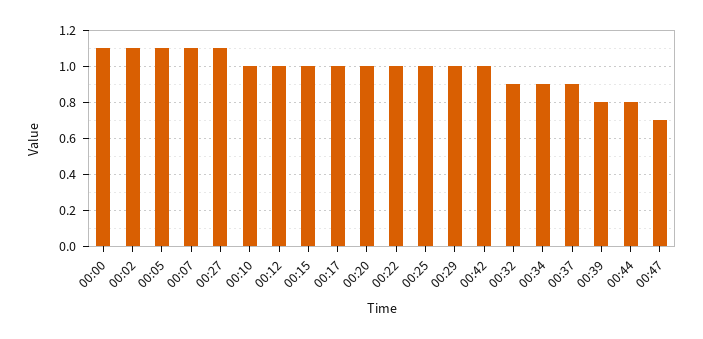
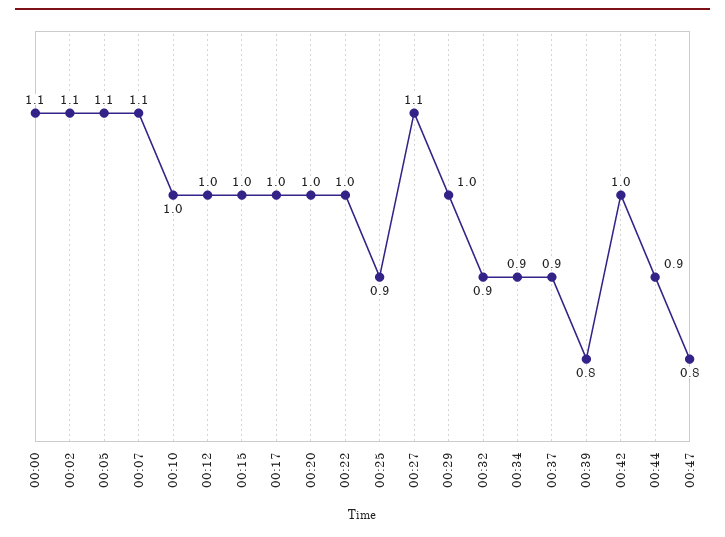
  {
    "00:00": 1.1,
    "00:02": 1.1,
    "00:05": 1.1,
    "00:07": 1.1,
    "00:27": 1.1,
    "00:10": 1,
    "00:12": 1,
    "00:15": 1,
    "00:17": 1,
    "00:20": 1,
    "00:22": 1,
-   "00:25": 1,
+   "00:25": 0.9,
    "00:29": 1,
    "00:42": 1,
    "00:32": 0.9,
    "00:34": 0.9,
    "00:37": 0.9,
    "00:39": 0.8,
-   "00:44": 0.8,
+   "00:44": 0.9,
-   "00:47": 0.7
+   "00:47": 0.8
  }

